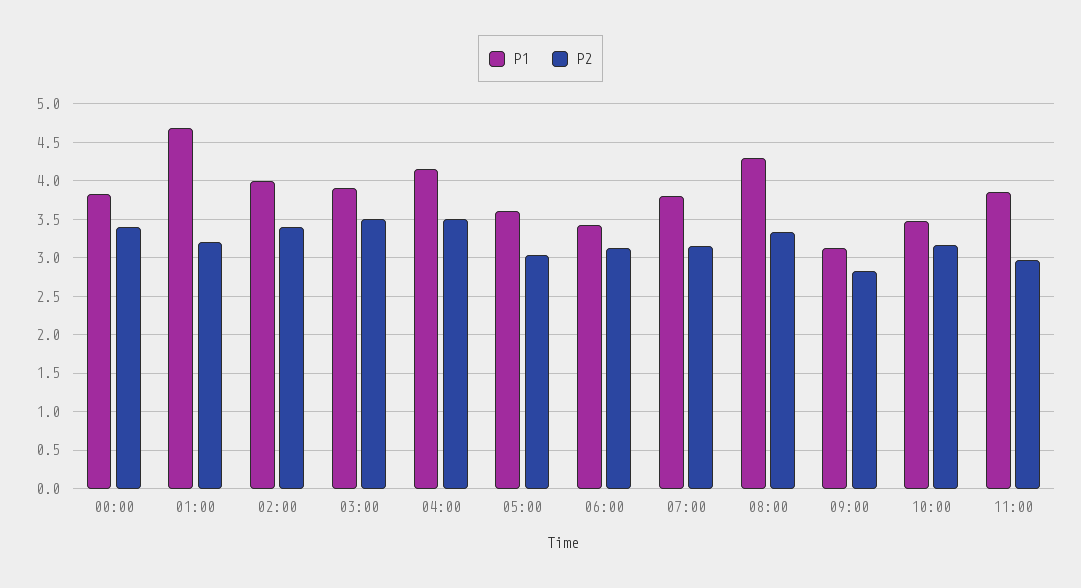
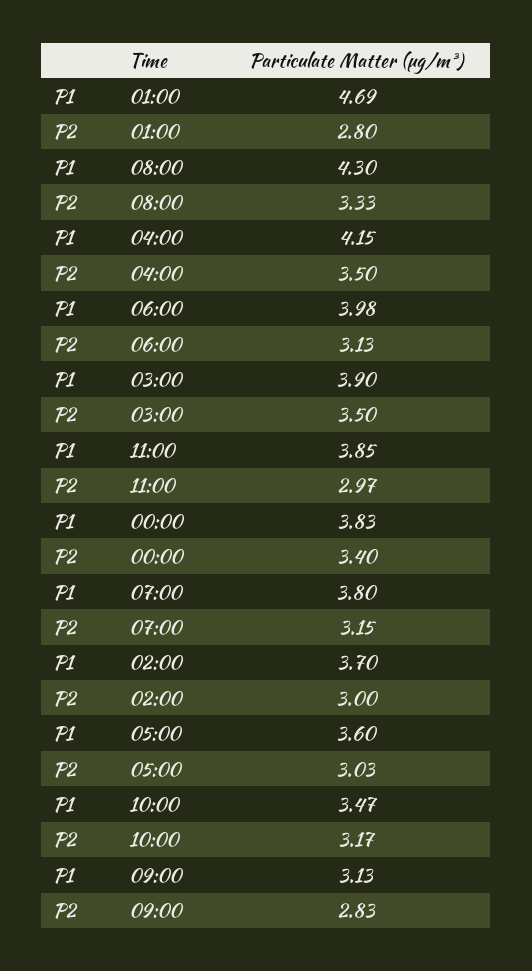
  {
    "P1": {
      "00:00": 3.83,
      "01:00": 4.69,
-     "02:00": 4,
+     "02:00": 3.7,
      "03:00": 3.9,
      "04:00": 4.15,
      "05:00": 3.6,
-     "06:00": 3.4,
+     "06:00": 3.98,
      "07:00": 3.8,
      "08:00": 4.3,
      "09:00": 3.13,
      "10:00": 3.47,
      "11:00": 3.85
    },
    "P2": {
      "00:00": 3.4,
-     "01:00": 3.2,
+     "01:00": 2.8,
-     "02:00": 3.4,
+     "02:00": 3,
      "03:00": 3.5,
      "04:00": 3.5,
      "05:00": 3.03,
      "06:00": 3.13,
      "07:00": 3.15,
      "08:00": 3.33,
      "09:00": 2.83,
      "10:00": 3.17,
      "11:00": 2.97
    }
  }

